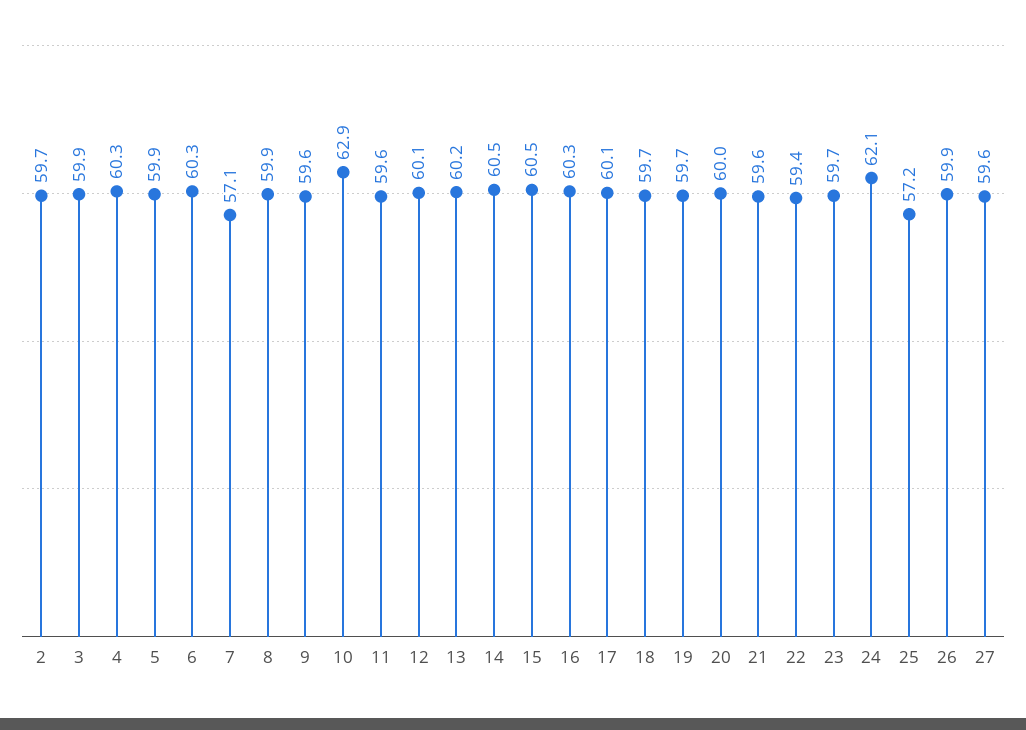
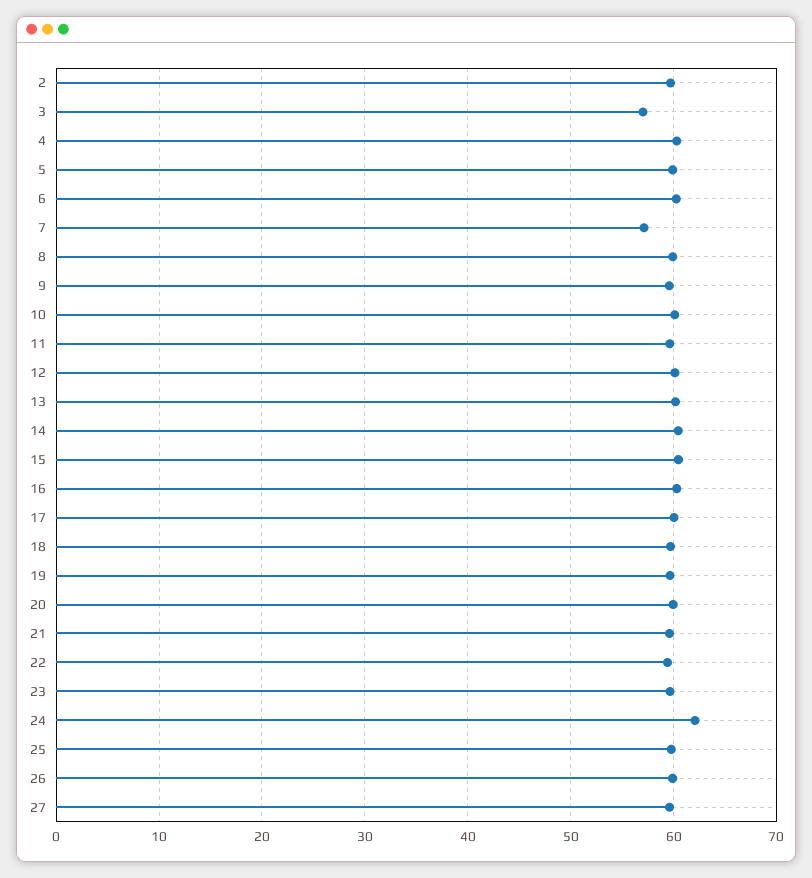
  {
    "2": 59.7,
-   "3": 59.9,
+   "3": 57,
    "4": 60.3,
    "5": 59.9,
    "6": 60.3,
    "7": 57.1,
    "8": 59.9,
    "9": 59.6,
-   "10": 62.9,
+   "10": 60,
    "11": 59.6,
    "12": 60.1,
    "13": 60.2,
    "14": 60.5,
    "15": 60.5,
    "16": 60.3,
    "17": 60.1,
    "18": 59.7,
    "19": 59.7,
    "20": 60,
    "21": 59.6,
    "22": 59.4,
    "23": 59.7,
    "24": 62.1,
-   "25": 57.2,
+   "25": 60,
    "26": 59.9,
    "27": 59.6
  }

